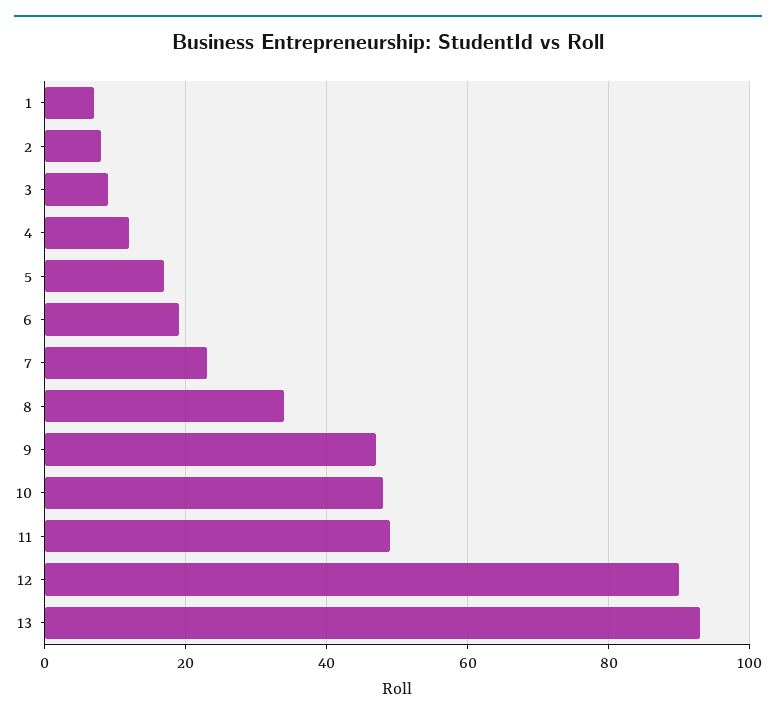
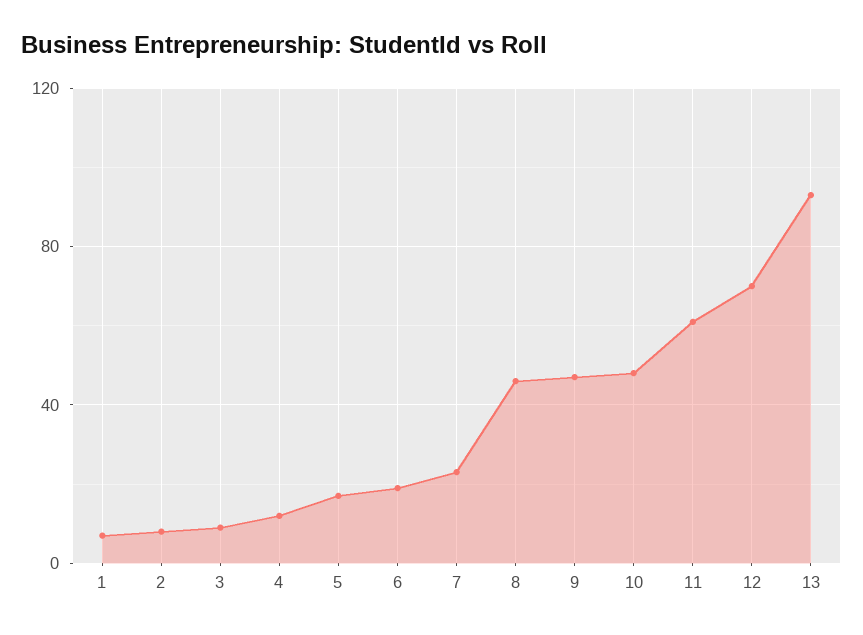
  {
    "1": 5,
    "2": 10,
    "3": 10,
    "4": 10,
    "5": 15,
    "6": 20,
    "7": 25,
-   "8": 35,
+   "8": 45,
    "9": 45,
    "10": 50,
-   "11": 50,
+   "11": 60,
-   "12": 90,
+   "12": 70,
    "13": 95
  }

